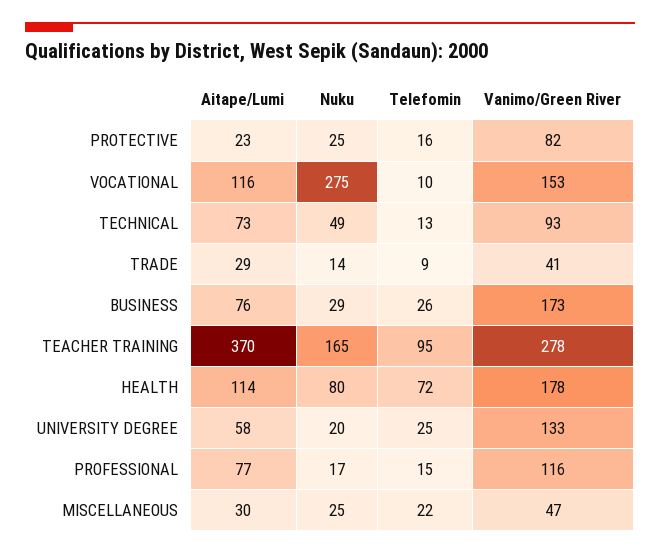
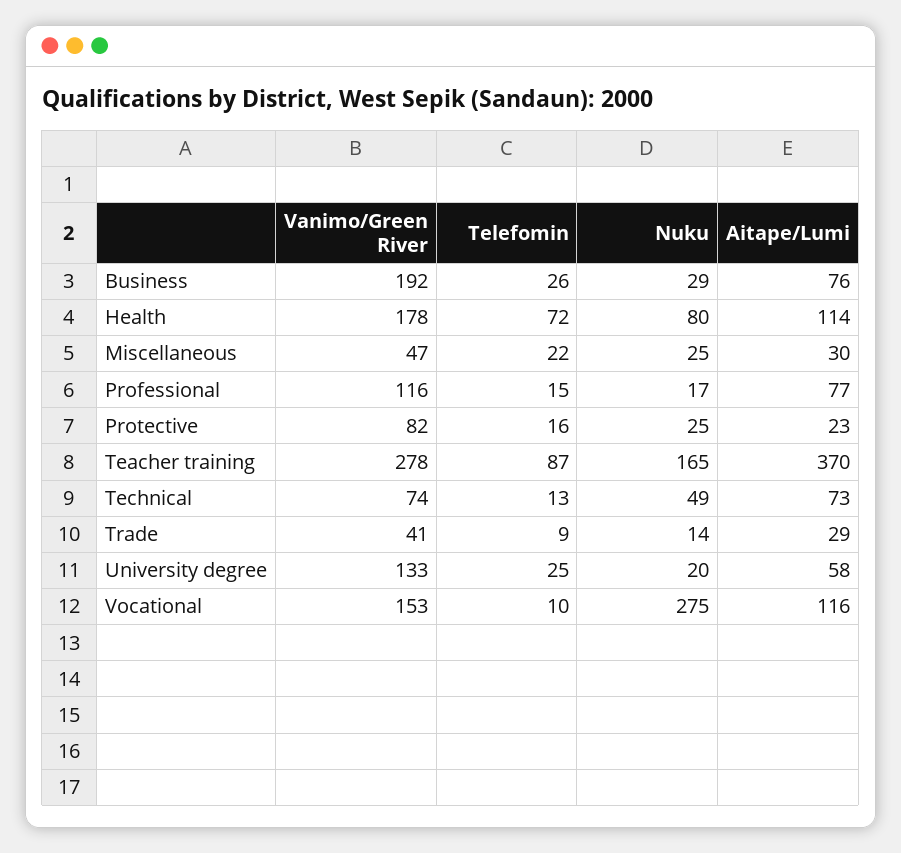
  {
    "Aitape/Lumi": {
      "PROTECTIVE": 23,
      "VOCATIONAL": 116,
      "TECHNICAL": 73,
      "TRADE": 29,
      "BUSINESS": 76,
      "TEACHER TRAINING": 370,
      "HEALTH": 114,
      "UNIVERSITY DEGREE": 58,
      "PROFESSIONAL": 77,
      "MISCELLANEOUS": 30
    },
    "Nuku": {
      "PROTECTIVE": 25,
      "VOCATIONAL": 275,
      "TECHNICAL": 49,
      "TRADE": 14,
      "BUSINESS": 29,
      "TEACHER TRAINING": 165,
      "HEALTH": 80,
      "UNIVERSITY DEGREE": 20,
      "PROFESSIONAL": 17,
      "MISCELLANEOUS": 25
    },
    "Telefomin": {
      "PROTECTIVE": 16,
      "VOCATIONAL": 10,
      "TECHNICAL": 13,
      "TRADE": 9,
      "BUSINESS": 26,
-     "TEACHER TRAINING": 95,
+     "TEACHER TRAINING": 87,
      "HEALTH": 72,
      "UNIVERSITY DEGREE": 25,
      "PROFESSIONAL": 15,
      "MISCELLANEOUS": 22
    },
    "Vanimo/Green River": {
      "PROTECTIVE": 82,
      "VOCATIONAL": 153,
-     "TECHNICAL": 93,
+     "TECHNICAL": 74,
      "TRADE": 41,
-     "BUSINESS": 173,
+     "BUSINESS": 192,
      "TEACHER TRAINING": 278,
      "HEALTH": 178,
      "UNIVERSITY DEGREE": 133,
      "PROFESSIONAL": 116,
      "MISCELLANEOUS": 47
    }
  }

